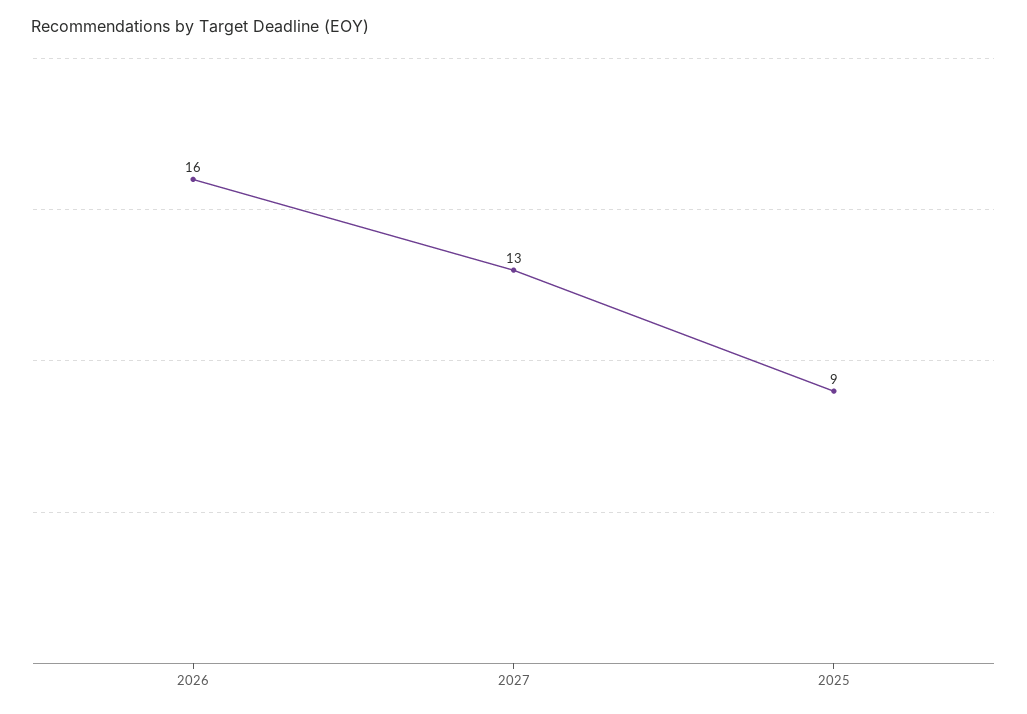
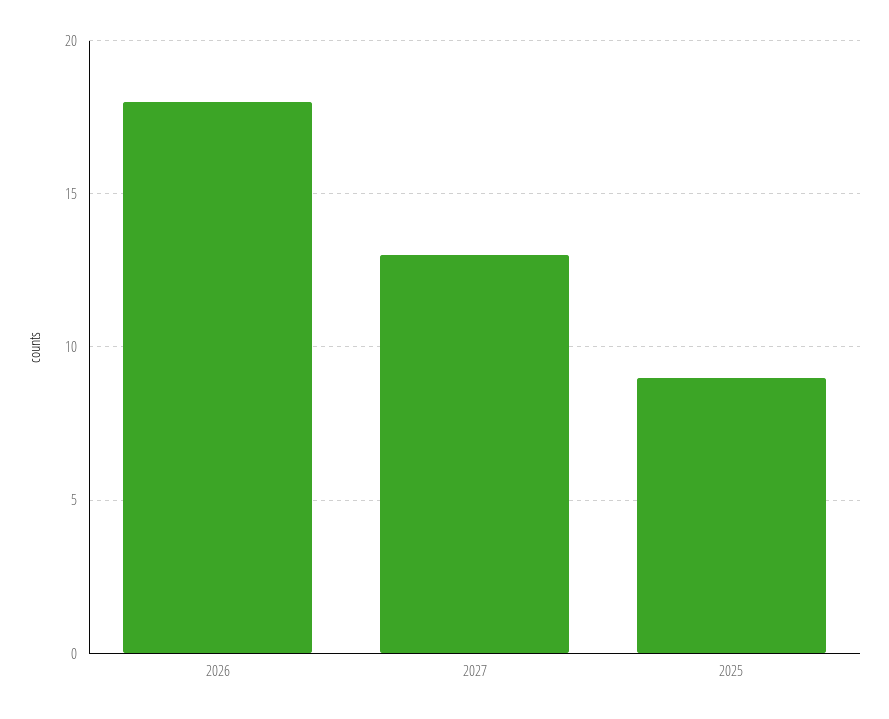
  {
-   "2026": 16,
+   "2026": 18,
    "2027": 13,
    "2025": 9
  }

